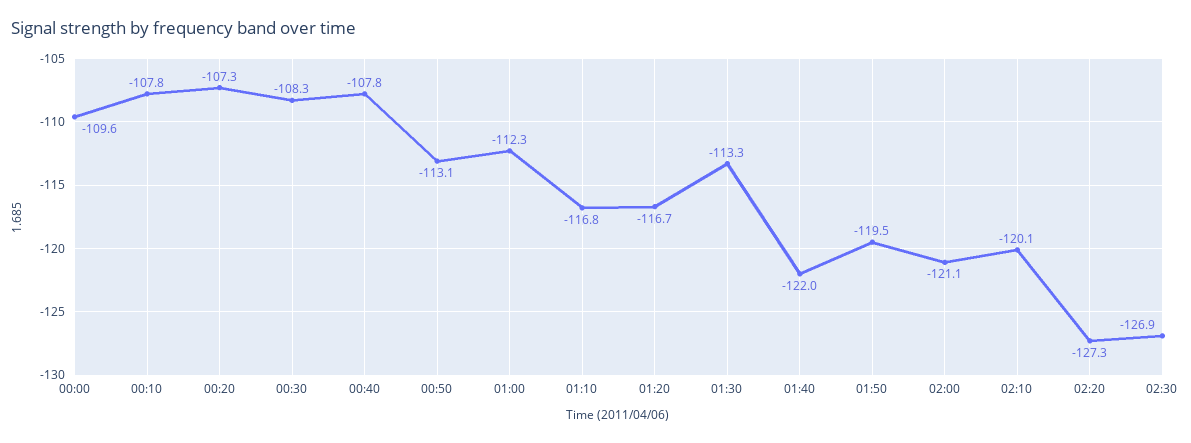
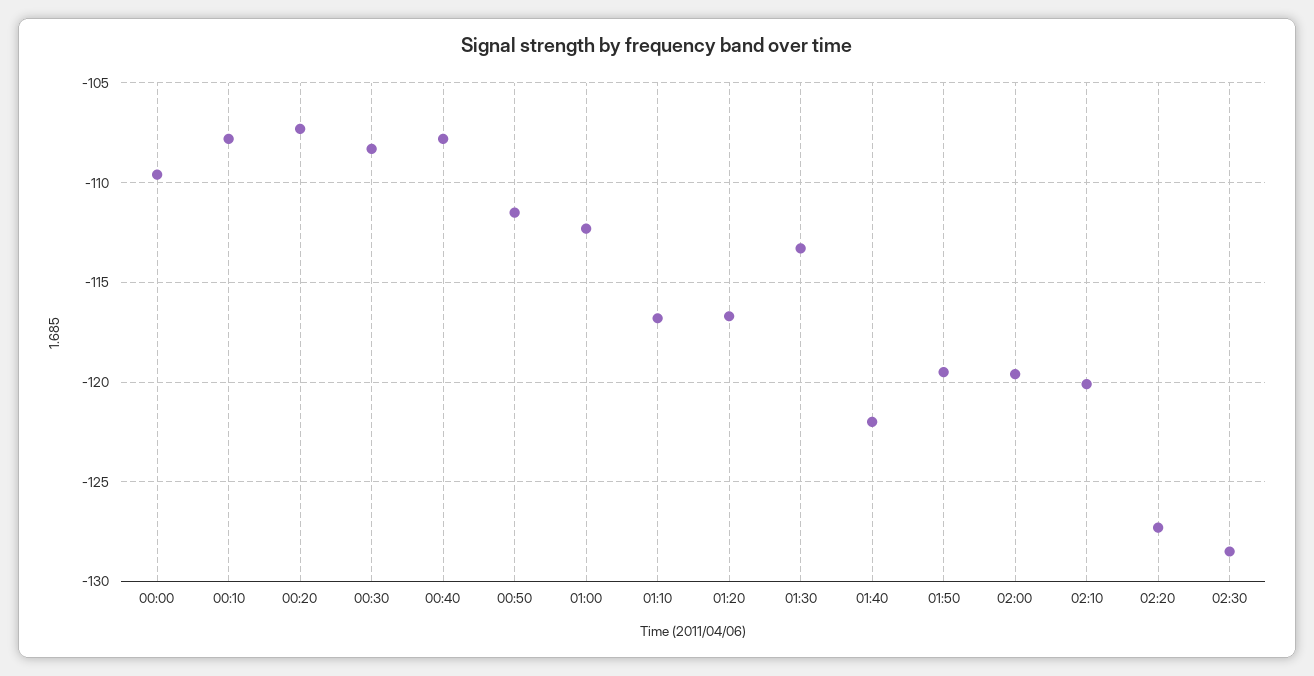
  {
    "00:00": -109.6,
    "00:10": -107.8,
    "00:20": -107.3,
    "00:30": -108.3,
    "00:40": -107.8,
-   "00:50": -113.1,
+   "00:50": -111.5,
    "01:00": -112.3,
    "01:10": -116.8,
    "01:20": -116.7,
    "01:30": -113.3,
    "01:40": -122,
    "01:50": -119.5,
-   "02:00": -121.1,
+   "02:00": -119.5,
    "02:10": -120.1,
    "02:20": -127.3,
-   "02:30": -126.9
+   "02:30": -128.5
  }

